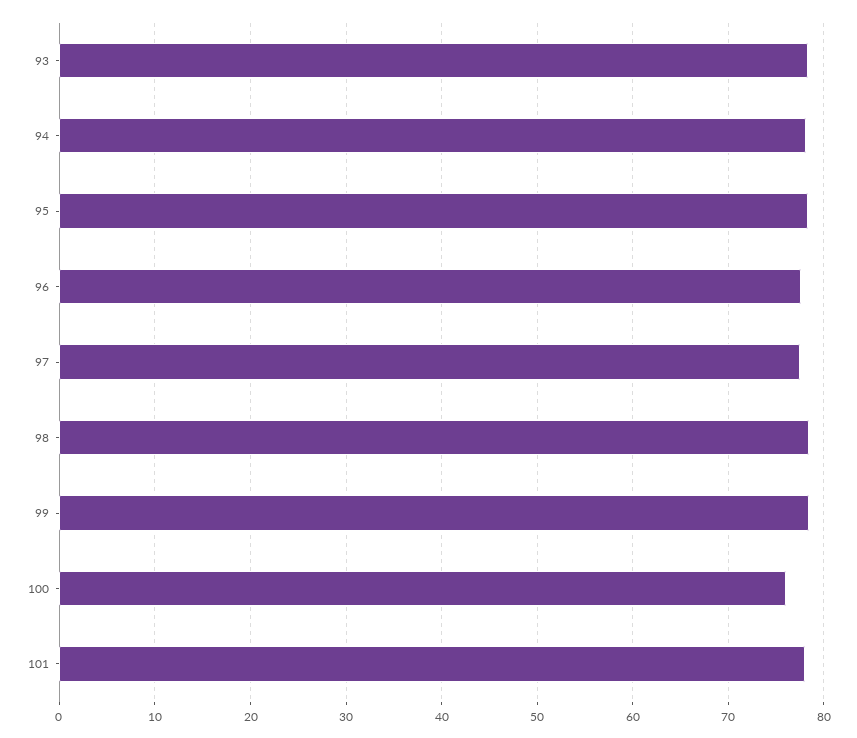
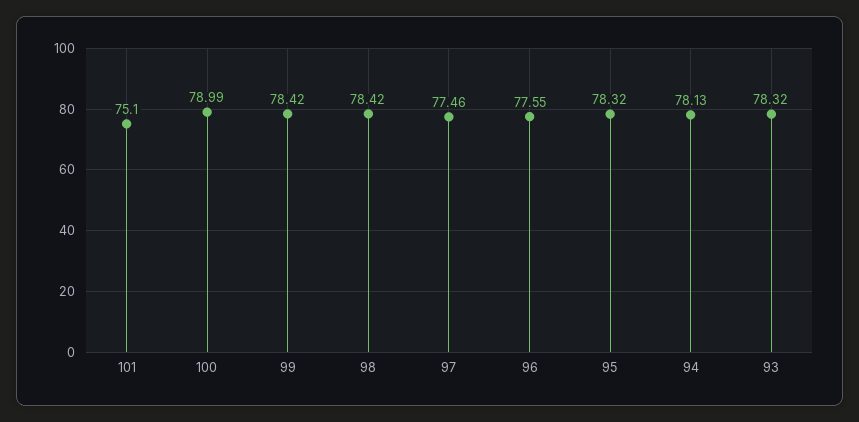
  {
    "93": 78.32,
    "94": 78.13,
    "95": 78.32,
    "96": 77.55,
    "97": 77.46,
    "98": 78.42,
    "99": 78.42,
-   "100": 76,
+   "100": 78.99,
-   "101": 78
+   "101": 75.1
  }

